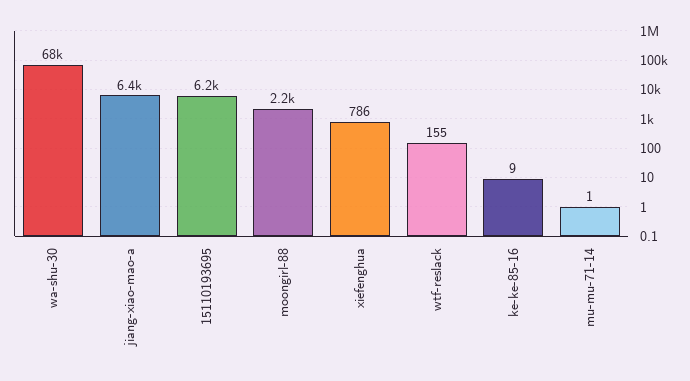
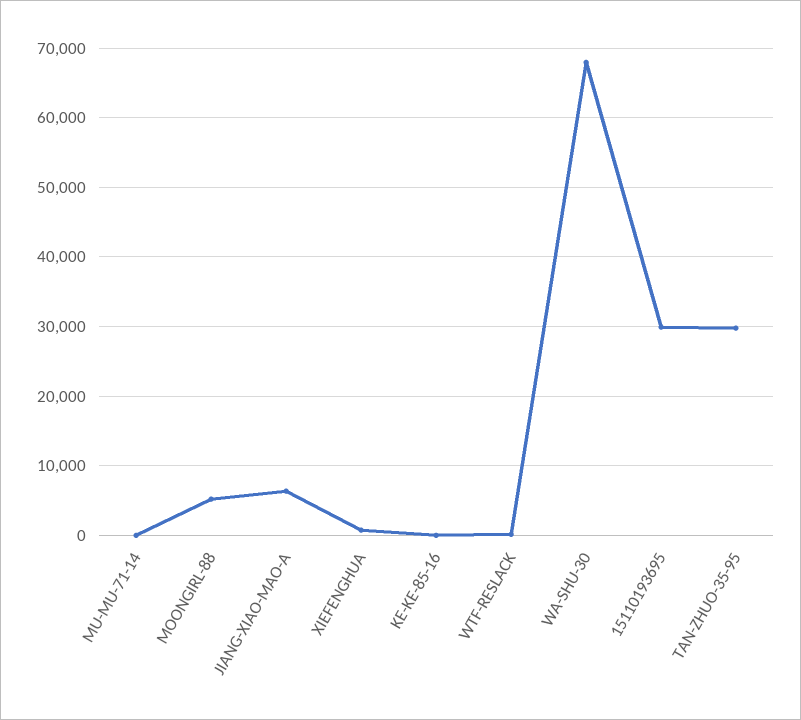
  {
    "wa-shu-30": 68000,
    "jiang-xiao-mao-a": 6400,
-   "15110193695": 6200,
+   "15110193695": 30000,
-   "moongirl-88": 2200,
+   "moongirl-88": 5000,
    "xiefenghua": 786,
    "wtf-reslack": 155,
    "ke-ke-85-16": 9,
-   "mu-mu-71-14": 1
+   "mu-mu-71-14": 1,
+   "TAN-ZHUO-35-95": 30000
  }

